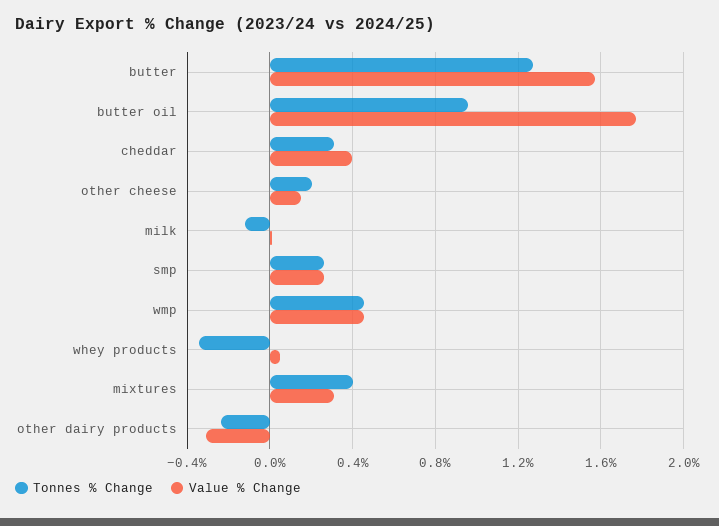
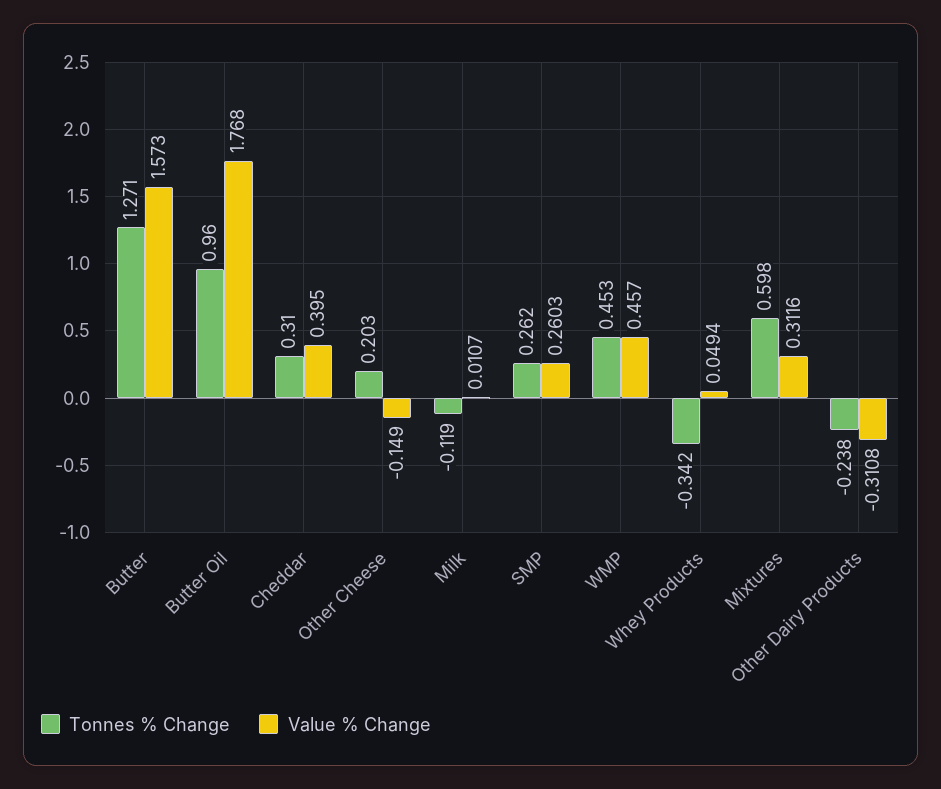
  {
    "Tonnes % Change": {
      "butter": 1.271,
      "butter oil": 0.96,
      "cheddar": 0.31,
      "other cheese": 0.203,
      "milk": -0.119,
      "smp": 0.262,
      "wmp": 0.453,
      "whey products": -0.342,
-     "mixtures": 0.4,
+     "mixtures": 0.598,
      "other dairy products": -0.238
    },
    "Value % Change": {
      "butter": 1.573,
      "butter oil": 1.768,
      "cheddar": 0.395,
-     "other cheese": 0.15,
+     "other cheese": -0.149,
      "milk": 0.0107,
      "smp": 0.2603,
      "wmp": 0.457,
      "whey products": 0.0494,
      "mixtures": 0.3116,
      "other dairy products": -0.3108
    }
  }

